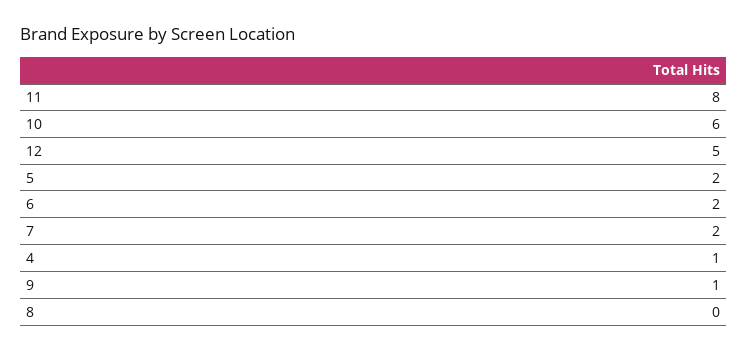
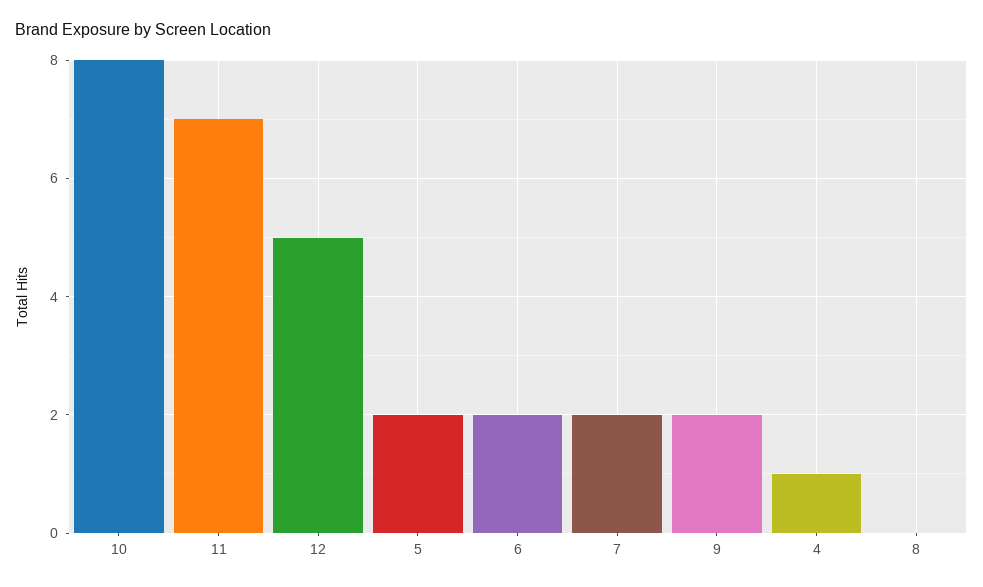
  {
-   "11": 8,
+   "11": 7,
-   "10": 6,
+   "10": 8,
    "12": 5,
    "5": 2,
    "6": 2,
    "7": 2,
    "4": 1,
-   "9": 1,
+   "9": 2,
    "8": 0
  }

